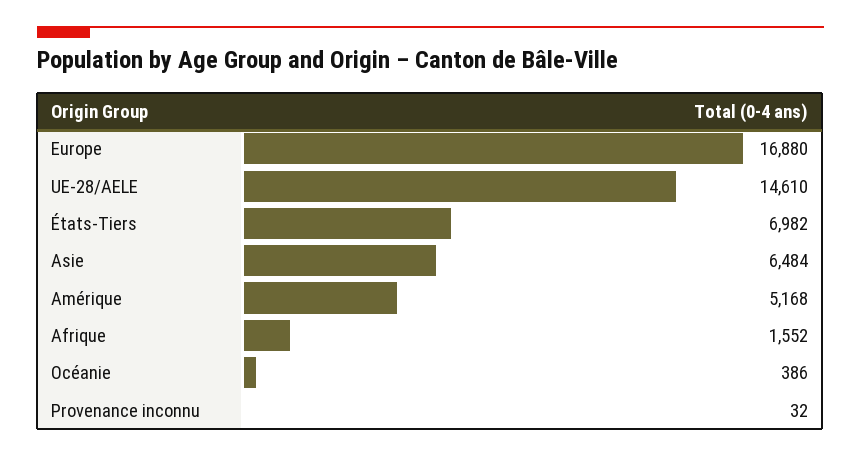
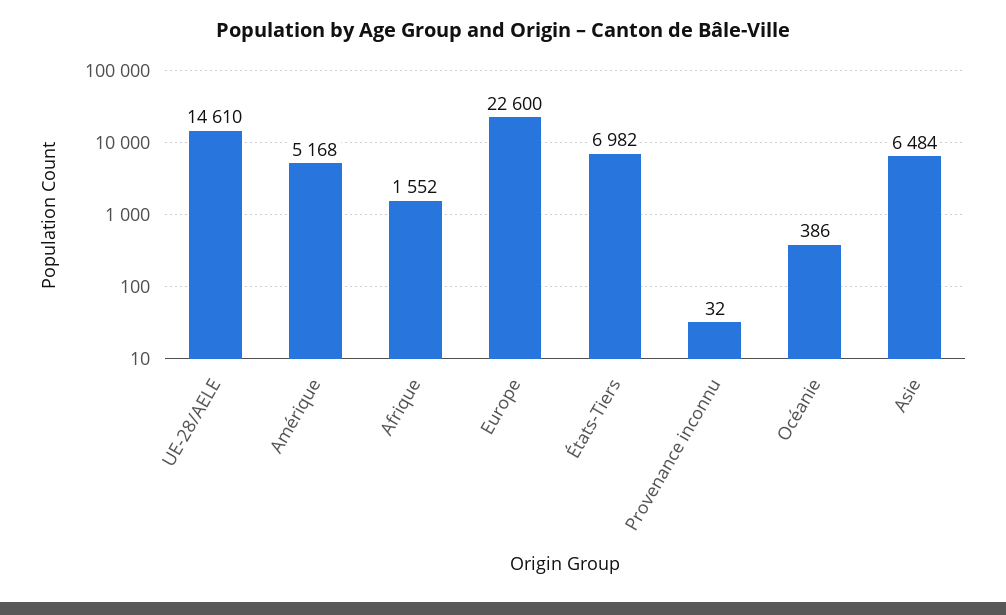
  {
-   "Europe": 16880,
+   "Europe": 22600,
    "UE-28/AELE": 14610,
    "États-Tiers": 6982,
    "Asie": 6484,
    "Amérique": 5168,
    "Afrique": 1552,
    "Océanie": 386,
    "Provenance inconnu": 32
  }

